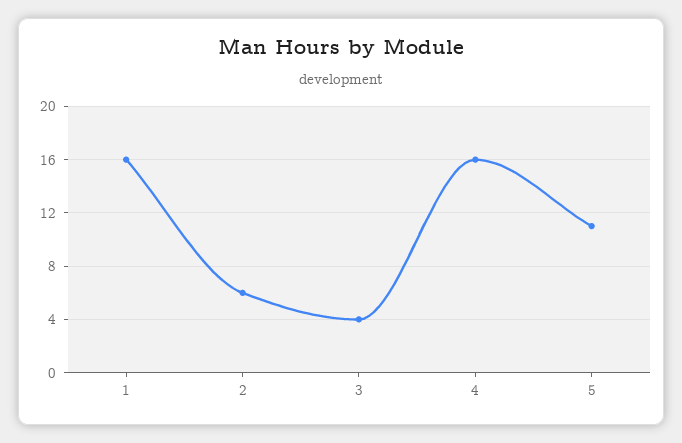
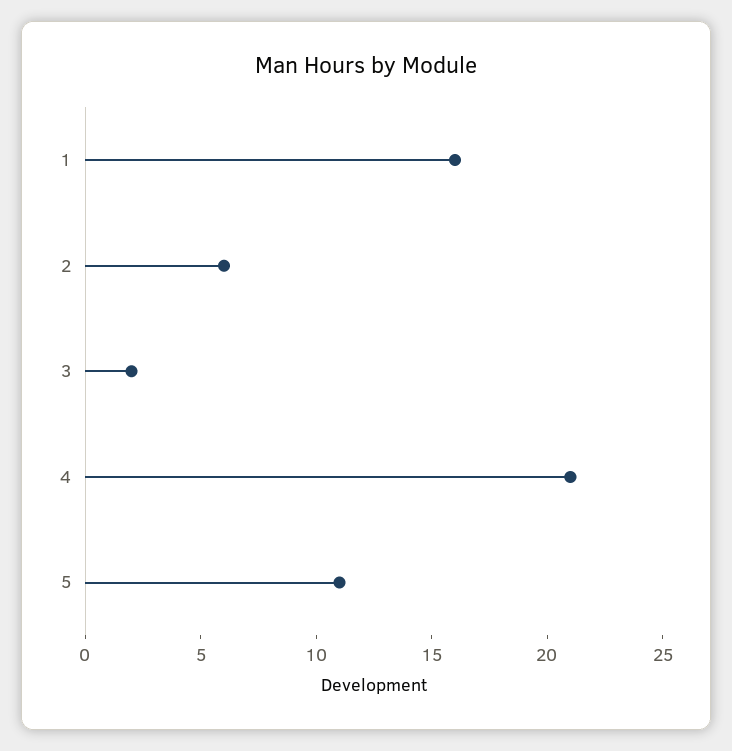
  {
    "1": 16,
    "2": 6,
-   "3": 4,
+   "3": 2,
-   "4": 16,
+   "4": 21,
    "5": 11
  }

